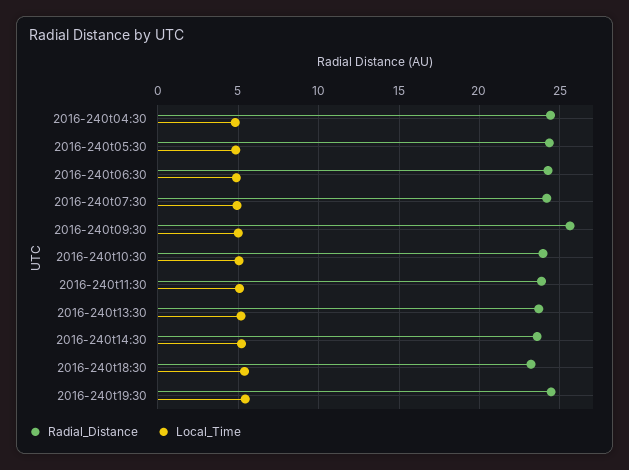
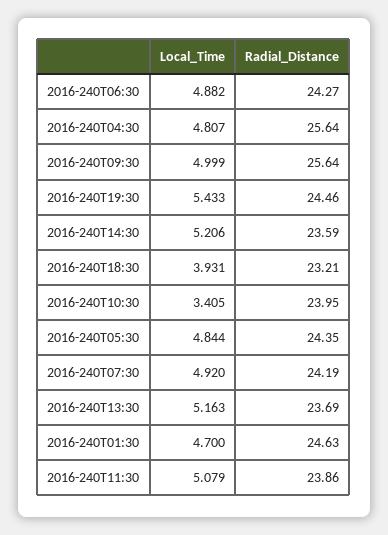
  {
    "Radial_Distance": {
-     "2016-240t04:30": 24.5,
+     "2016-240t04:30": 25.64,
      "2016-240t05:30": 24.35,
      "2016-240t06:30": 24.27,
      "2016-240t07:30": 24.19,
      "2016-240t09:30": 25.64,
      "2016-240t10:30": 23.95,
      "2016-240t11:30": 23.86,
      "2016-240t13:30": 23.69,
      "2016-240t14:30": 23.59,
      "2016-240t18:30": 23.21,
-     "2016-240t19:30": 24.46
+     "2016-240t19:30": 24.46,
+     "2016-240T01:30": 24.63
    },
    "Local_Time": {
      "2016-240t04:30": 4.807,
      "2016-240t05:30": 4.844,
      "2016-240t06:30": 4.882,
      "2016-240t07:30": 4.92,
      "2016-240t09:30": 4.999,
-     "2016-240t10:30": 5,
+     "2016-240t10:30": 3.405,
      "2016-240t11:30": 5.079,
      "2016-240t13:30": 5.163,
      "2016-240t14:30": 5.206,
-     "2016-240t18:30": 5.5,
+     "2016-240t18:30": 3.931,
-     "2016-240t19:30": 5.433
+     "2016-240t19:30": 5.433,
+     "2016-240T01:30": 4.7
    }
  }

